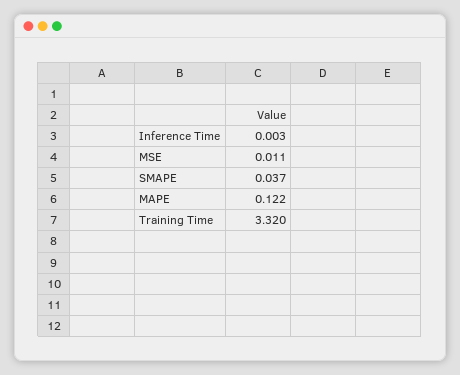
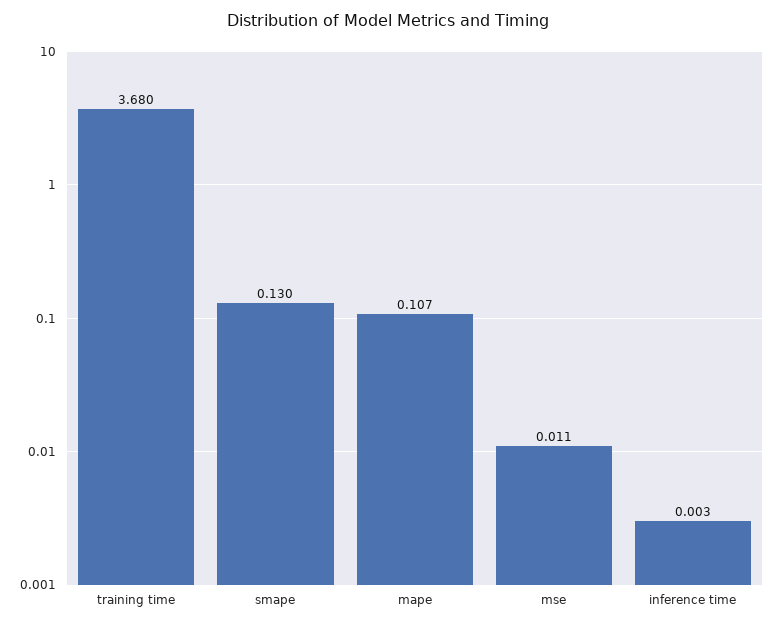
  {
    "Inference Time": 0.003,
    "MSE": 0.011,
-   "SMAPE": 0.037,
+   "SMAPE": 0.13,
-   "MAPE": 0.122,
+   "MAPE": 0.107,
-   "Training Time": 3.32
+   "Training Time": 3.68
  }

